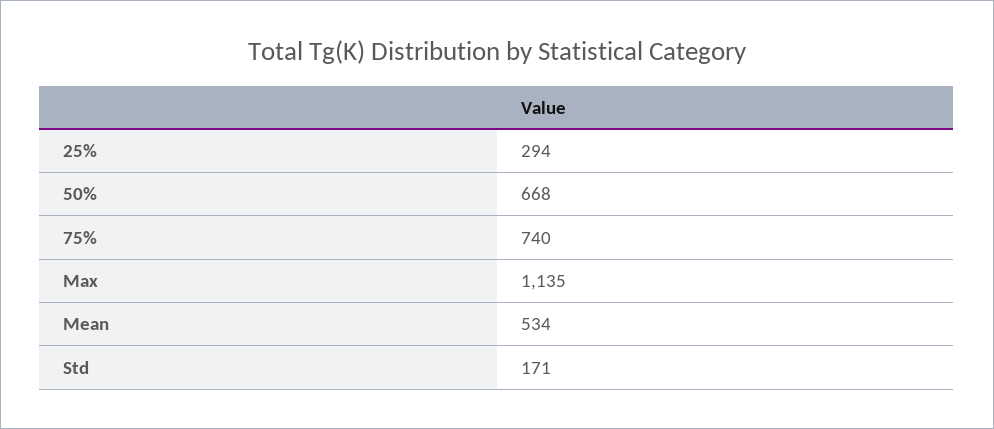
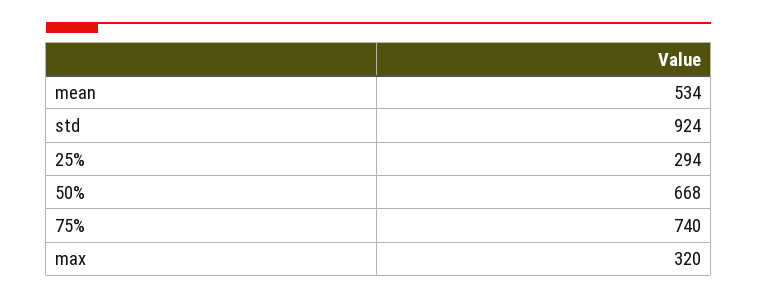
  {
    "25%": 294,
    "50%": 668,
    "75%": 740,
-   "Max": 1135,
+   "Max": 320,
    "Mean": 534,
-   "Std": 171
+   "Std": 924
  }

